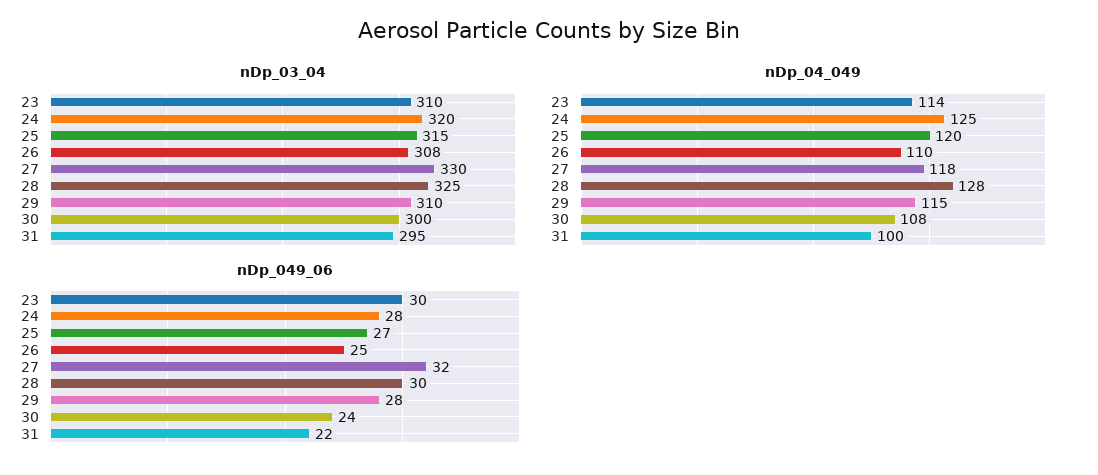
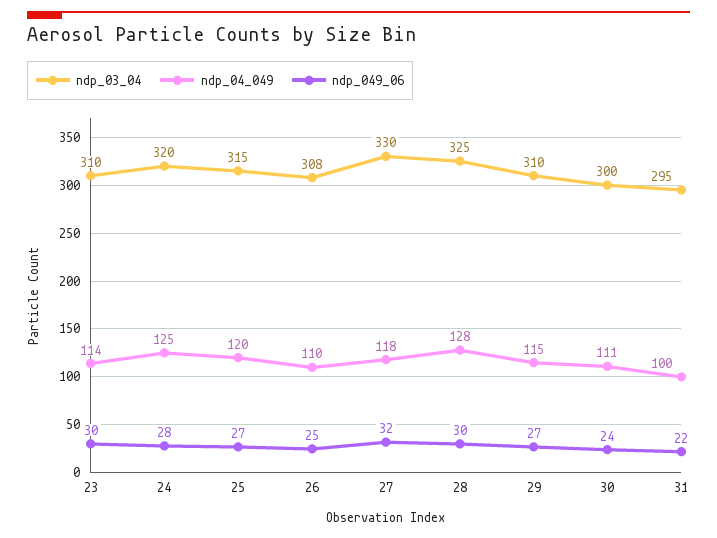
  {
    "nDp_03_04": {
      "23": 310,
      "24": 320,
      "25": 315,
      "26": 308,
      "27": 330,
      "28": 325,
      "29": 310,
      "30": 300,
      "31": 295
    },
    "nDp_04_049": {
      "23": 114,
      "24": 125,
      "25": 120,
      "26": 110,
      "27": 118,
      "28": 128,
      "29": 115,
-     "30": 108,
+     "30": 111,
      "31": 100
    },
    "nDp_049_06": {
      "23": 30,
      "24": 28,
      "25": 27,
      "26": 25,
      "27": 32,
      "28": 30,
-     "29": 28,
+     "29": 27,
      "30": 24,
      "31": 22
    }
  }

